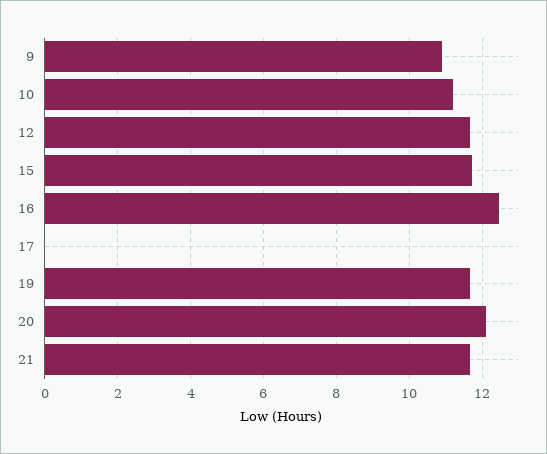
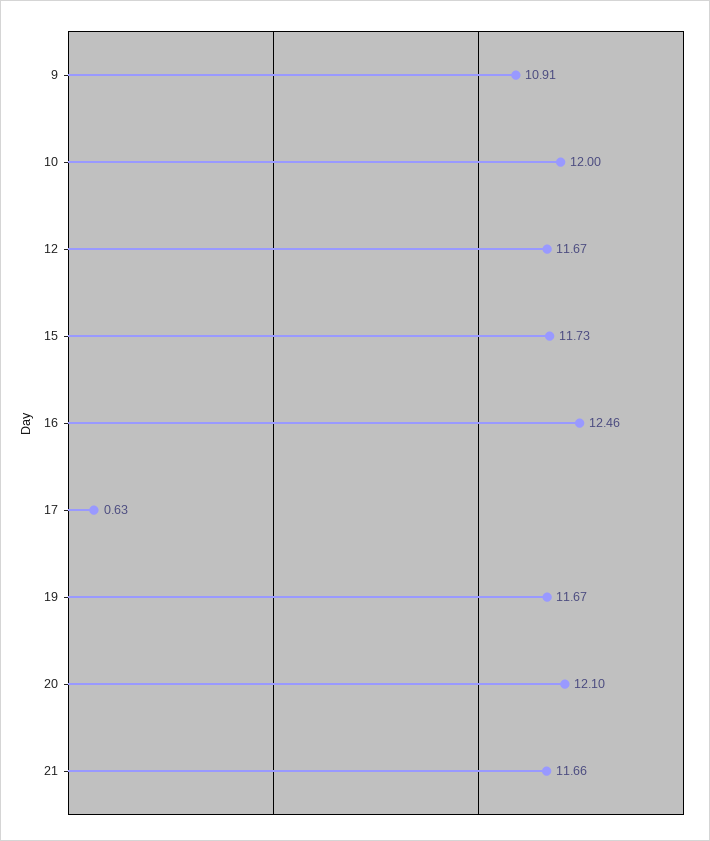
  {
    "9": 10.91,
-   "10": 11.2,
+   "10": 12,
    "12": 11.67,
    "15": 11.73,
    "16": 12.46,
-   "17": 0,
+   "17": 0.63,
    "19": 11.67,
    "20": 12.1,
    "21": 11.66
  }

